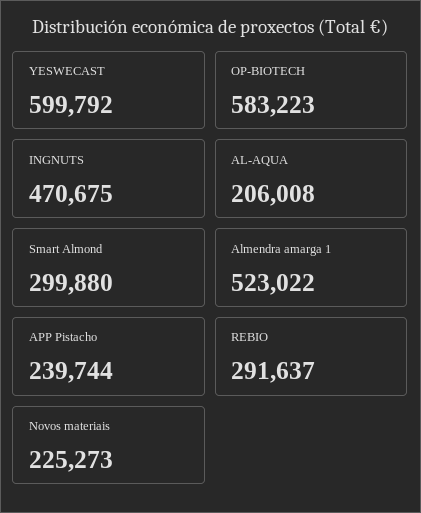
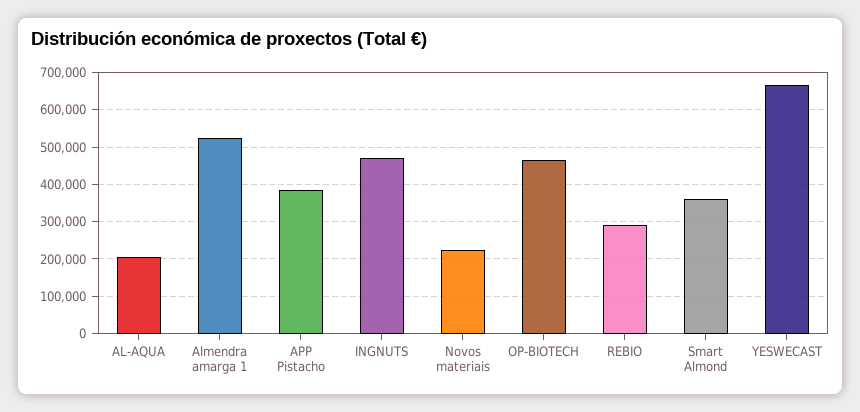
  {
-   "YESWECAST": 599792,
+   "YESWECAST": 660000,
-   "OP-BIOTECH": 583223,
+   "OP-BIOTECH": 460000,
    "INGNUTS": 470675,
    "AL-AQUA": 206008,
-   "Smart Almond": 299880,
+   "Smart Almond": 360000,
    "Almendra amarga 1": 523022,
-   "APP Pistacho": 239744,
+   "APP Pistacho": 380000,
    "REBIO": 291637,
    "Novos materiais": 225273
  }

